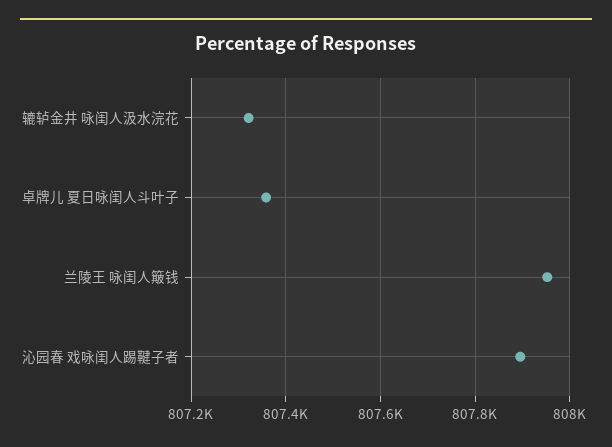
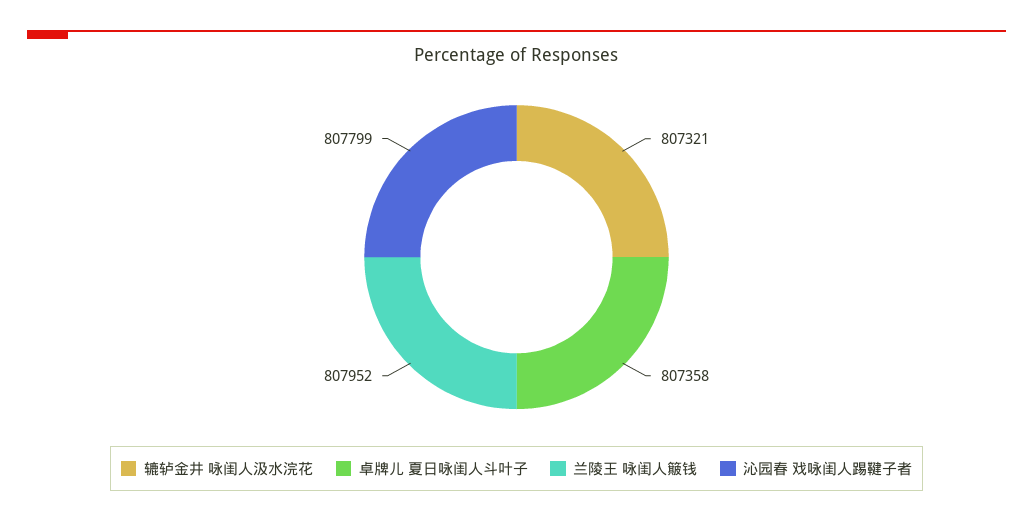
  {
    "辘轳金井 咏闺人汲水浣花": 807321,
    "卓牌儿 夏日咏闺人斗叶子": 807358,
    "兰陵王 咏闺人簸钱": 807952,
-   "沁园春 戏咏闺人踢鞬子者": 807900
+   "沁园春 戏咏闺人踢鞬子者": 807799
  }

